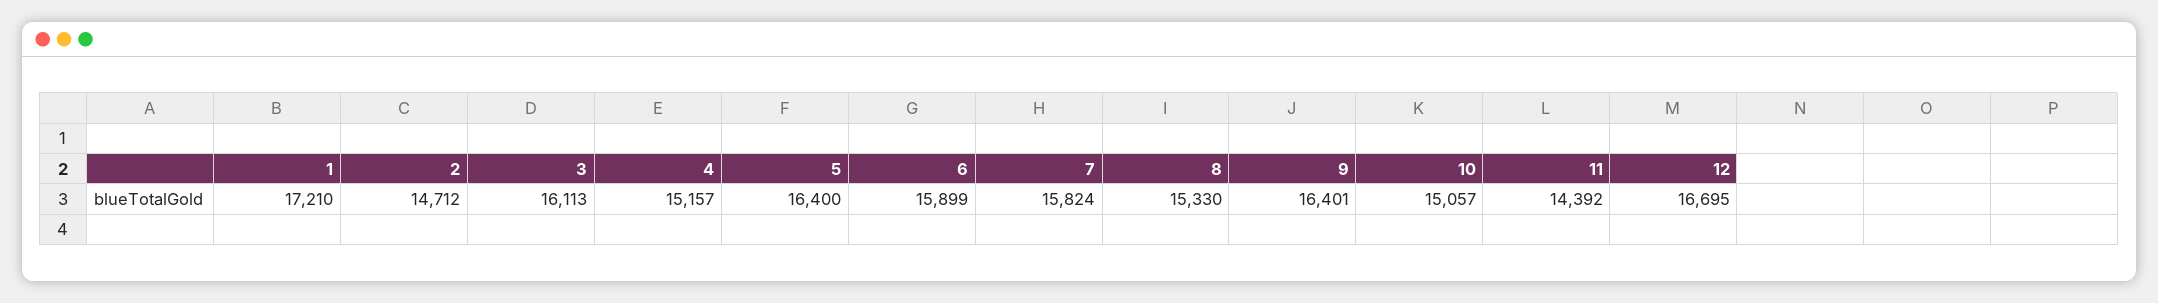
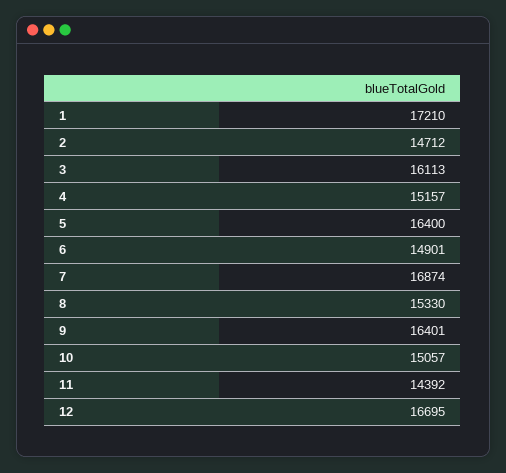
  {
    "1": 17210,
    "2": 14712,
    "3": 16113,
    "4": 15157,
    "5": 16400,
-   "6": 15899,
+   "6": 14901,
-   "7": 15824,
+   "7": 16874,
    "8": 15330,
    "9": 16401,
    "10": 15057,
    "11": 14392,
    "12": 16695
  }

